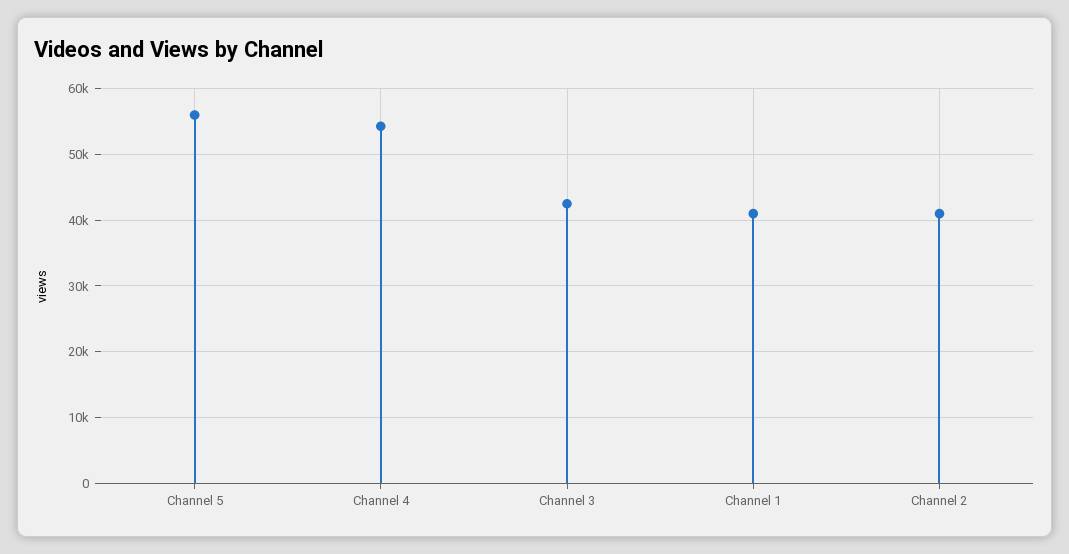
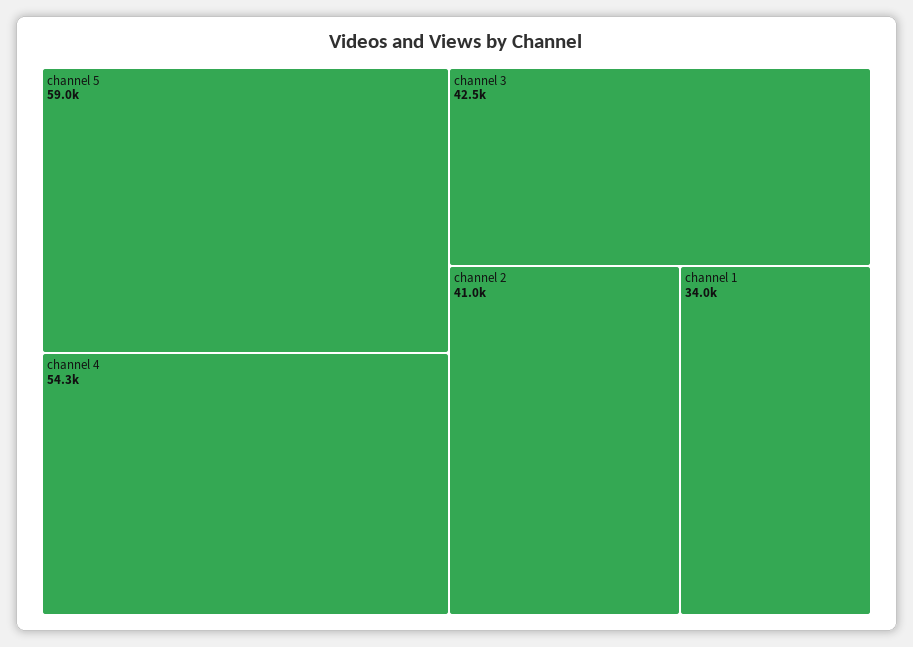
  {
-   "Channel 5": 56000,
+   "Channel 5": 59000,
    "Channel 4": 54300,
    "Channel 3": 42500,
-   "Channel 1": 41000,
+   "Channel 1": 34000,
    "Channel 2": 41000
  }

